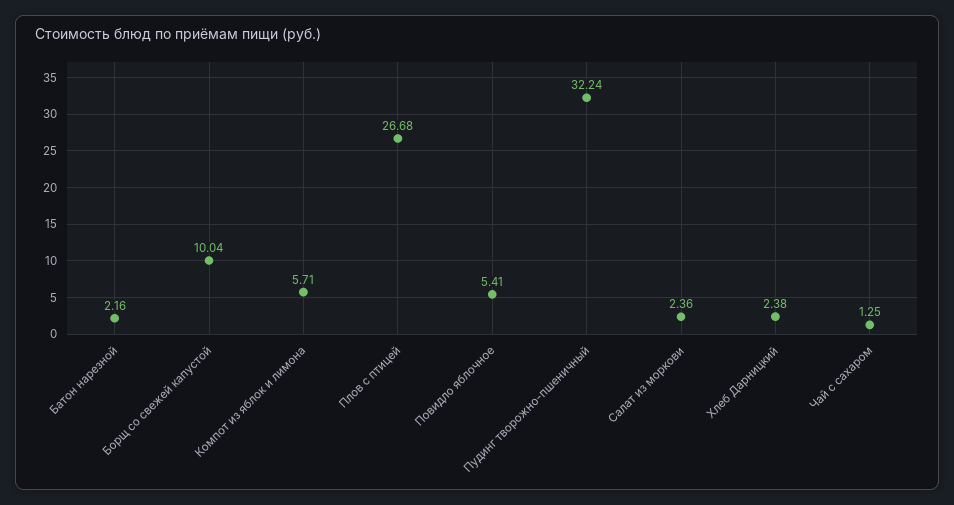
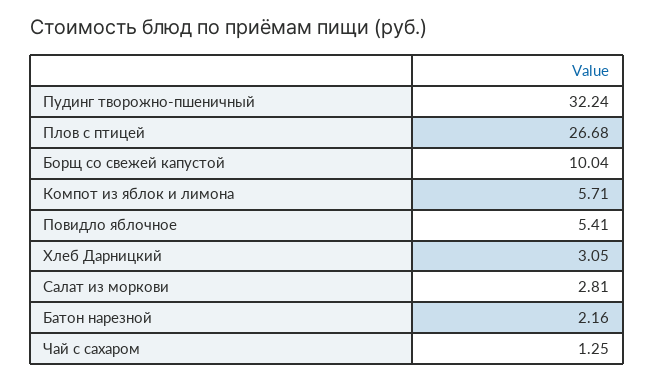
  {
    "Батон нарезной": 2.16,
    "Борщ со свежей капустой": 10.04,
    "Компот из яблок и лимона": 5.71,
    "Плов с птицей": 26.68,
    "Повидло яблочное": 5.41,
    "Пудинг творожно-пшеничный": 32.24,
-   "Салат из моркови": 2.36,
+   "Салат из моркови": 2.81,
-   "Хлеб Дарницкий": 2.38,
+   "Хлеб Дарницкий": 3.05,
    "Чай с сахаром": 1.25
  }

